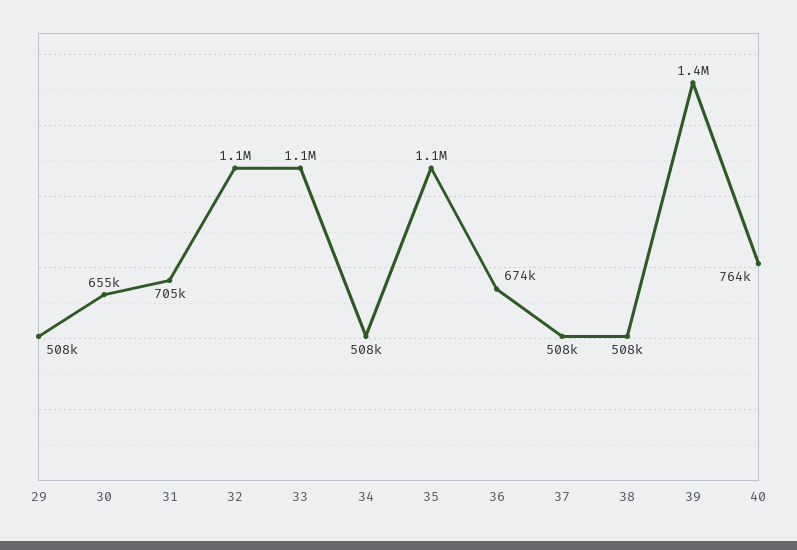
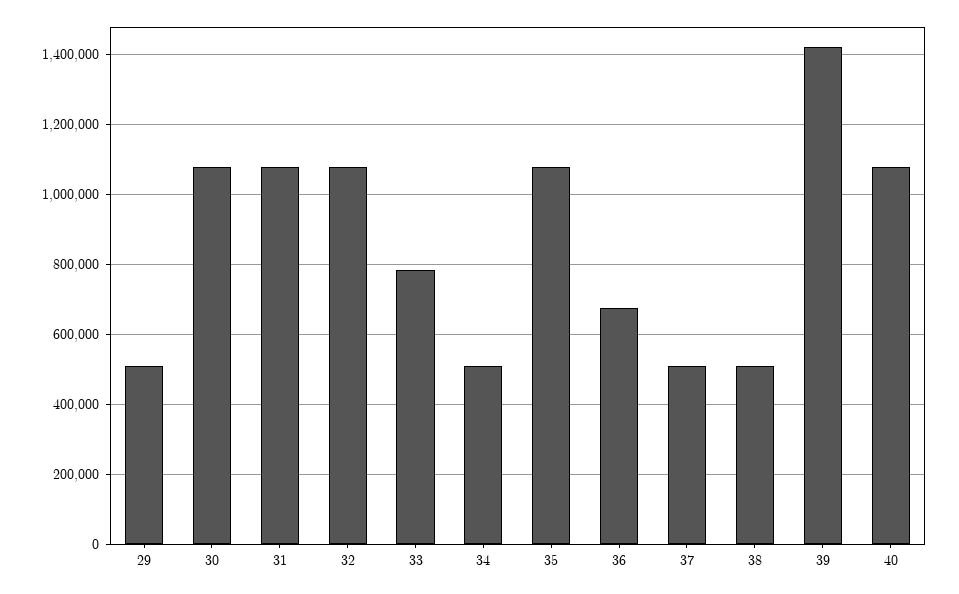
  {
    "29": 508000,
-   "30": 655000,
+   "30": 1080000,
-   "31": 705000,
+   "31": 1080000,
    "32": 1100000,
-   "33": 1100000,
+   "33": 780000,
    "34": 508000,
    "35": 1100000,
    "36": 674000,
    "37": 508000,
    "38": 508000,
    "39": 1400000,
-   "40": 764000
+   "40": 1080000
  }

